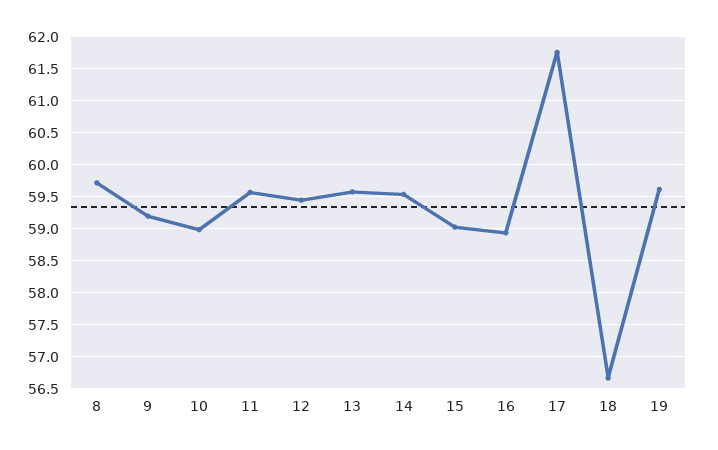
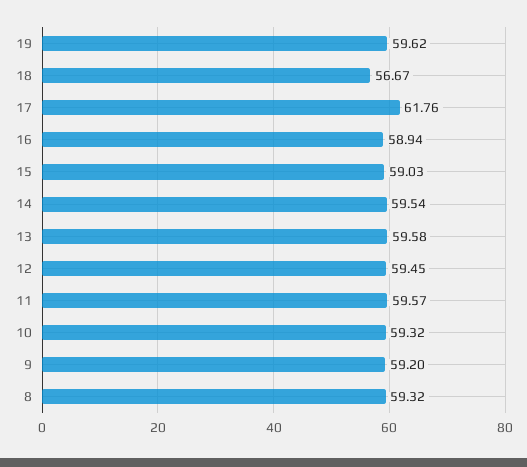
  {
-   "8": 59.7,
+   "8": 59.32,
    "9": 59.2,
-   "10": 59,
+   "10": 59.32,
    "11": 59.57,
    "12": 59.45,
    "13": 59.58,
    "14": 59.54,
    "15": 59.03,
    "16": 58.94,
    "17": 61.76,
    "18": 56.67,
    "19": 59.62
  }

